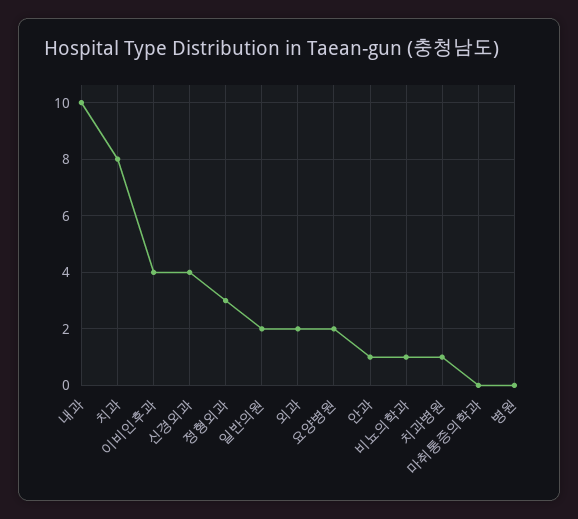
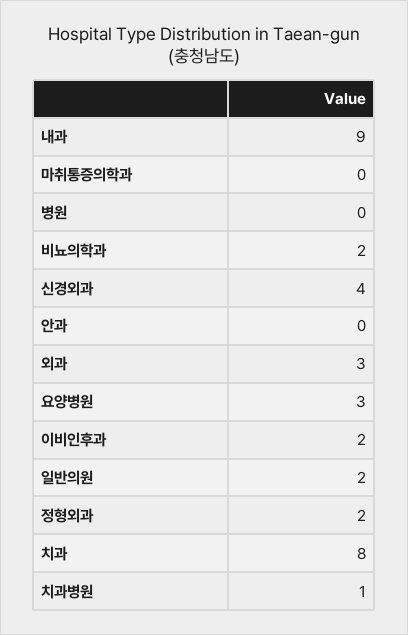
  {
-   "내과": 10,
+   "내과": 9,
    "치과": 8,
-   "이비인후과": 4,
+   "이비인후과": 2,
    "신경외과": 4,
-   "정형외과": 3,
+   "정형외과": 2,
    "일반의원": 2,
-   "외과": 2,
+   "외과": 3,
-   "요양병원": 2,
+   "요양병원": 3,
-   "안과": 1,
+   "안과": 0,
-   "비뇨의학과": 1,
+   "비뇨의학과": 2,
    "치과병원": 1,
    "마취통증의학과": 0,
    "병원": 0
  }

